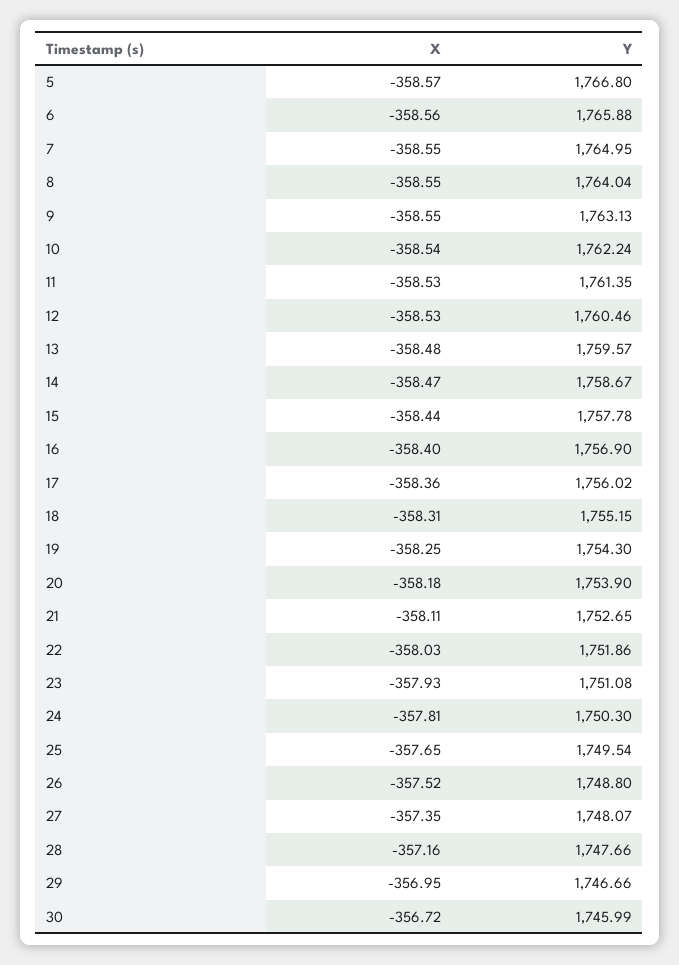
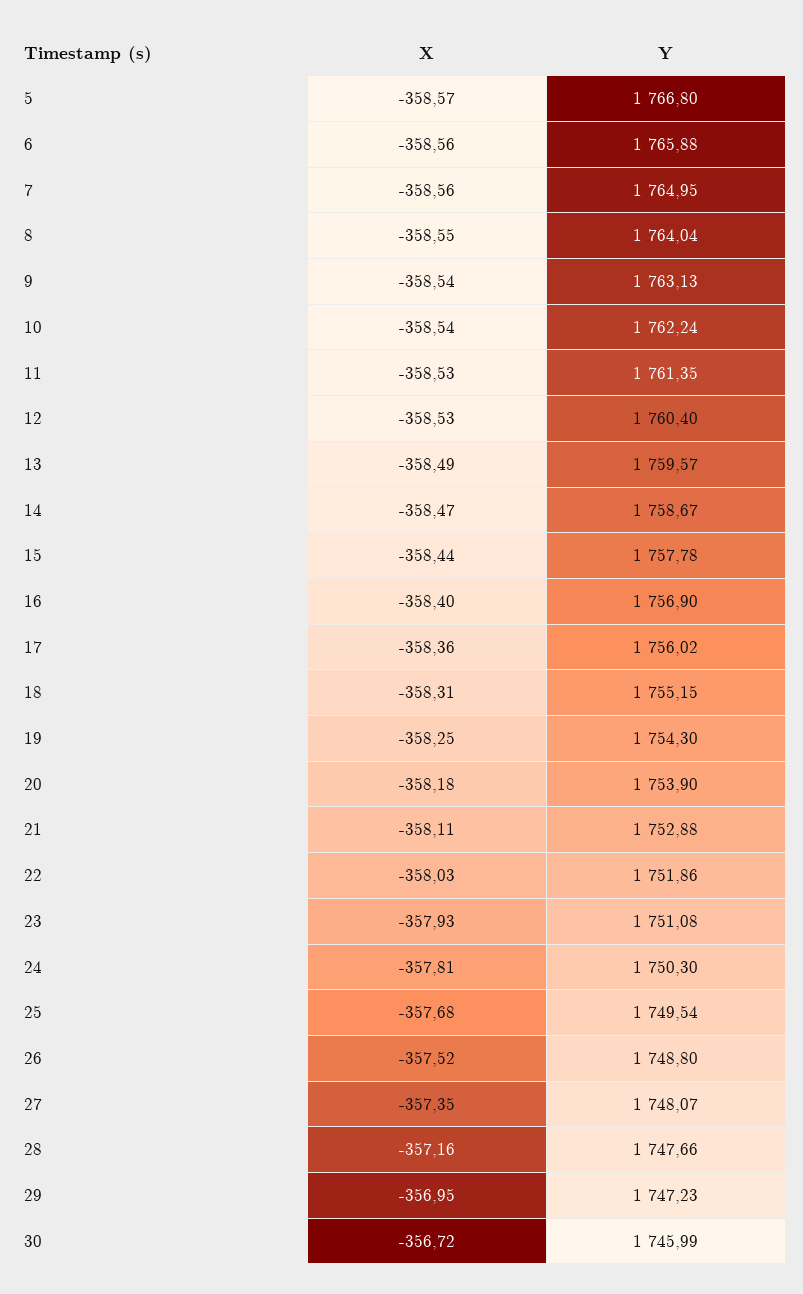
  {
    "X": {
      "5": -358.57,
      "6": -358.56,
-     "7": -358.55,
+     "7": -358.56,
      "8": -358.55,
-     "9": -358.55,
+     "9": -358.54,
      "10": -358.54,
      "11": -358.53,
      "12": -358.53,
-     "13": -358.48,
+     "13": -358.49,
      "14": -358.47,
      "15": -358.44,
      "16": -358.4,
      "17": -358.36,
      "18": -358.31,
      "19": -358.25,
      "20": -358.18,
      "21": -358.11,
      "22": -358.03,
      "23": -357.93,
      "24": -357.81,
-     "25": -357.65,
+     "25": -357.68,
      "26": -357.52,
      "27": -357.35,
      "28": -357.16,
      "29": -356.95,
      "30": -356.72
    },
    "Y": {
      "5": 1766.8,
      "6": 1765.88,
      "7": 1764.95,
      "8": 1764.04,
      "9": 1763.13,
      "10": 1762.24,
      "11": 1761.35,
-     "12": 1760.46,
+     "12": 1760.4,
      "13": 1759.57,
      "14": 1758.67,
      "15": 1757.78,
      "16": 1756.9,
      "17": 1756.02,
      "18": 1755.15,
      "19": 1754.3,
      "20": 1753.9,
-     "21": 1752.65,
+     "21": 1752.88,
      "22": 1751.86,
      "23": 1751.08,
      "24": 1750.3,
      "25": 1749.54,
      "26": 1748.8,
      "27": 1748.07,
      "28": 1747.66,
-     "29": 1746.66,
+     "29": 1747.23,
      "30": 1745.99
    }
  }

